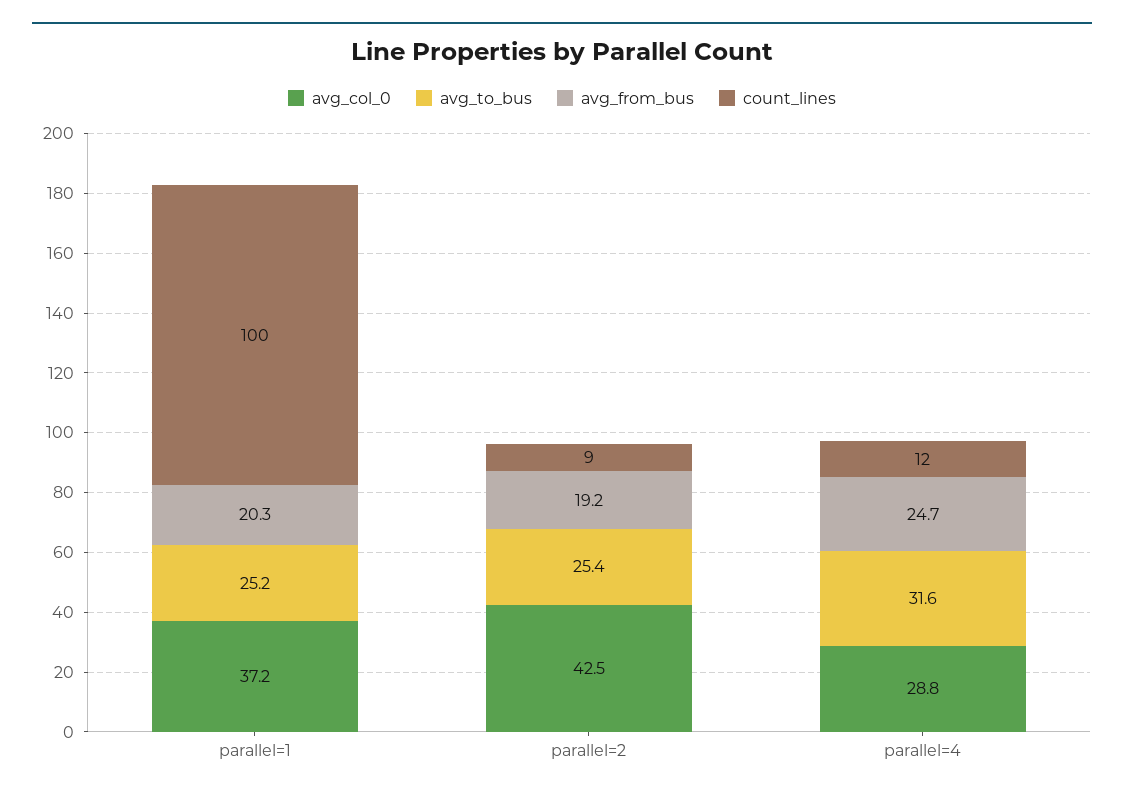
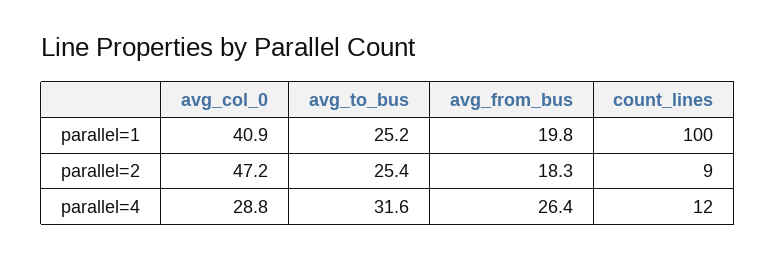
  {
    "avg_col_0": {
-     "parallel=1": 37.2,
+     "parallel=1": 40.9,
-     "parallel=2": 42.5,
+     "parallel=2": 47.2,
      "parallel=4": 28.8
    },
    "avg_to_bus": {
      "parallel=1": 25.2,
      "parallel=2": 25.4,
      "parallel=4": 31.6
    },
    "avg_from_bus": {
-     "parallel=1": 20.3,
+     "parallel=1": 19.8,
-     "parallel=2": 19.2,
+     "parallel=2": 18.3,
-     "parallel=4": 24.7
+     "parallel=4": 26.4
    },
    "count_lines": {
      "parallel=1": 100,
      "parallel=2": 9,
      "parallel=4": 12
    }
  }

